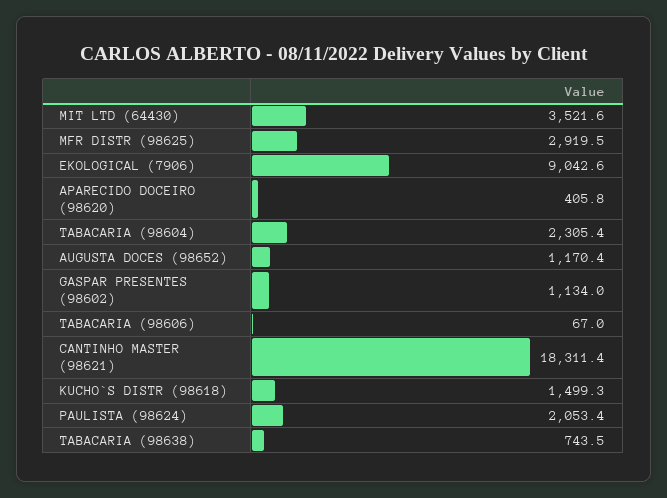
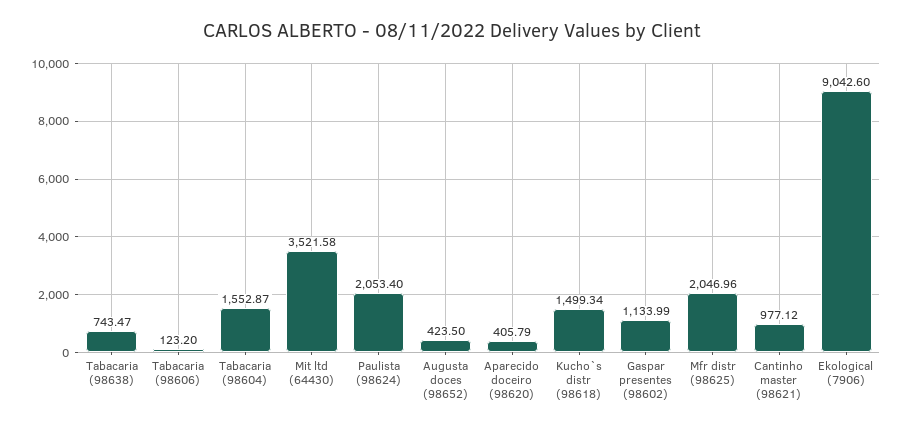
  {
    "MIT LTD (64430)": 3521.58,
-   "MFR DISTR (98625)": 2919.5,
+   "MFR DISTR (98625)": 2046.96,
    "EKOLOGICAL (7906)": 9042.6,
    "APARECIDO DOCEIRO (98620)": 405.79,
-   "TABACARIA (98604)": 2305.4,
+   "TABACARIA (98604)": 1552.87,
-   "AUGUSTA DOCES (98652)": 1170.4,
+   "AUGUSTA DOCES (98652)": 423.5,
    "GASPAR PRESENTES (98602)": 1133.99,
-   "TABACARIA (98606)": 67,
+   "TABACARIA (98606)": 123.2,
-   "CANTINHO MASTER (98621)": 18311.4,
+   "CANTINHO MASTER (98621)": 977.12,
    "KUCHO`S DISTR (98618)": 1499.34,
    "PAULISTA (98624)": 2053.4,
    "TABACARIA (98638)": 743.47
  }

